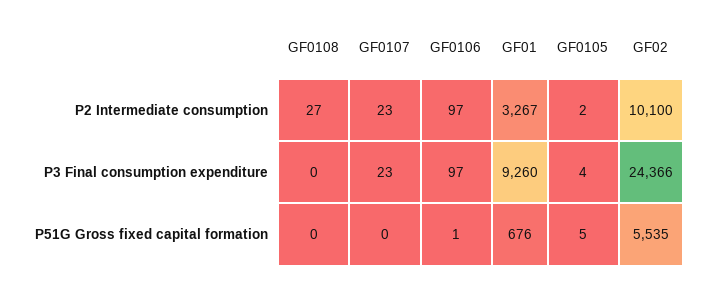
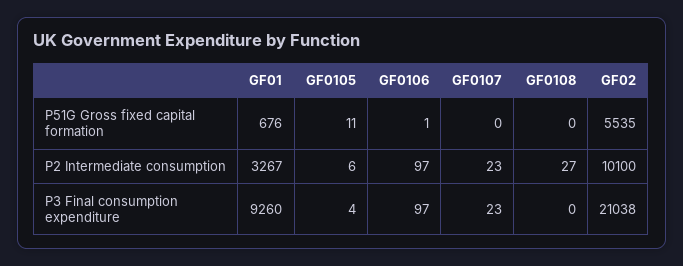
  {
    "GF0108": {
      "P2 Intermediate consumption": 27,
      "P3 Final consumption expenditure": 0,
      "P51G Gross fixed capital formation": 0
    },
    "GF0107": {
      "P2 Intermediate consumption": 23,
      "P3 Final consumption expenditure": 23,
      "P51G Gross fixed capital formation": 0
    },
    "GF0106": {
      "P2 Intermediate consumption": 97,
      "P3 Final consumption expenditure": 97,
      "P51G Gross fixed capital formation": 1
    },
    "GF01": {
      "P2 Intermediate consumption": 3267,
      "P3 Final consumption expenditure": 9260,
      "P51G Gross fixed capital formation": 676
    },
    "GF0105": {
-     "P2 Intermediate consumption": 2,
+     "P2 Intermediate consumption": 6,
      "P3 Final consumption expenditure": 4,
-     "P51G Gross fixed capital formation": 5
+     "P51G Gross fixed capital formation": 11
    },
    "GF02": {
      "P2 Intermediate consumption": 10100,
-     "P3 Final consumption expenditure": 24366,
+     "P3 Final consumption expenditure": 21038,
      "P51G Gross fixed capital formation": 5535
    }
  }

